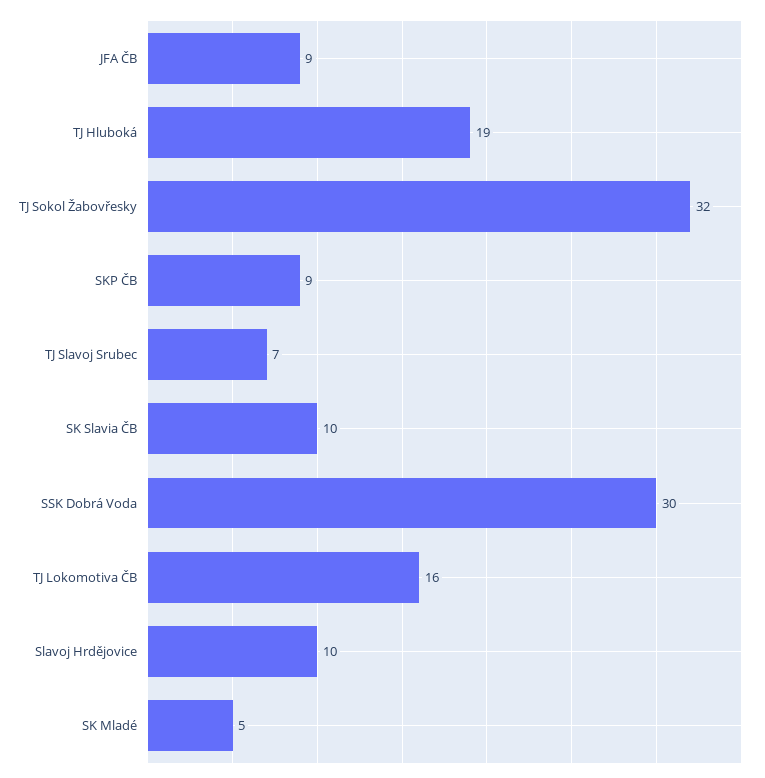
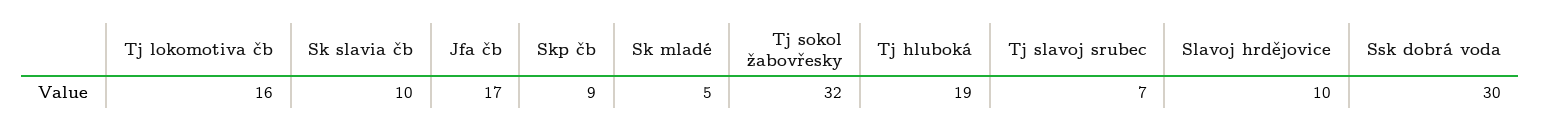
  {
-   "JFA ČB": 9,
+   "JFA ČB": 17,
    "TJ Hluboká": 19,
    "TJ Sokol Žabovřesky": 32,
    "SKP ČB": 9,
    "TJ Slavoj Srubec": 7,
    "SK Slavia ČB": 10,
    "SSK Dobrá Voda": 30,
    "TJ Lokomotiva ČB": 16,
    "Slavoj Hrdějovice": 10,
    "SK Mladé": 5
  }

